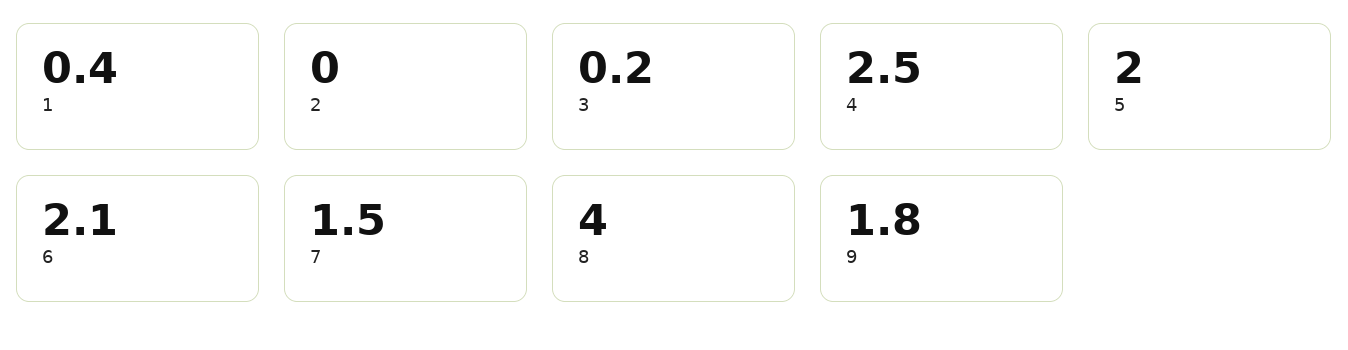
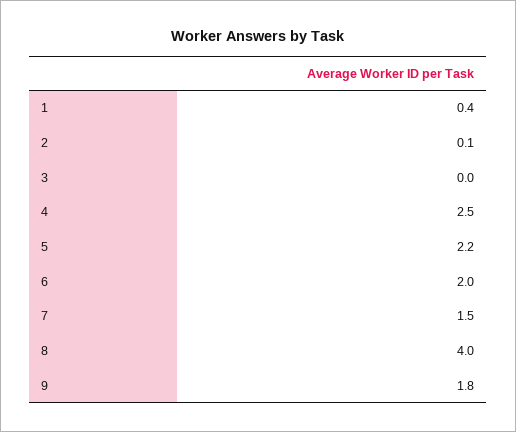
  {
    "1": 0.4,
-   "2": 0,
+   "2": 0.1,
-   "3": 0.2,
+   "3": 0,
    "4": 2.5,
-   "5": 2,
+   "5": 2.2,
-   "6": 2.1,
+   "6": 2,
    "7": 1.5,
    "8": 4,
    "9": 1.8
  }

